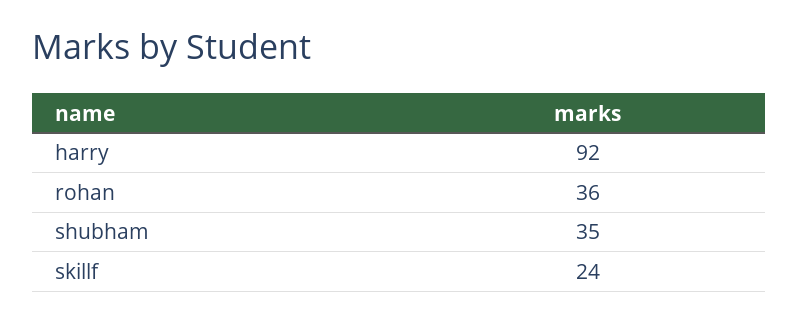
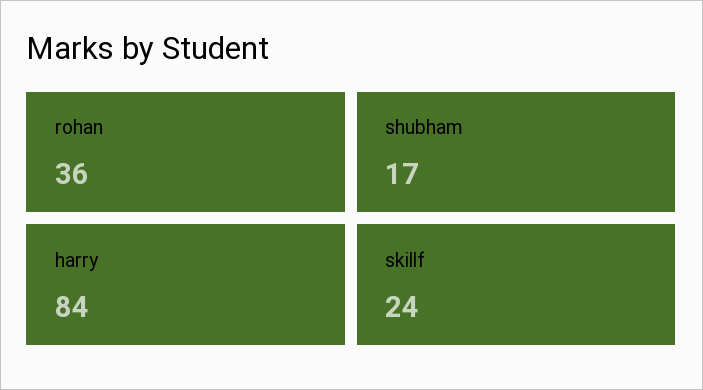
  {
-   "harry": 92,
+   "harry": 84,
    "rohan": 36,
-   "shubham": 35,
+   "shubham": 17,
    "skillf": 24
  }

